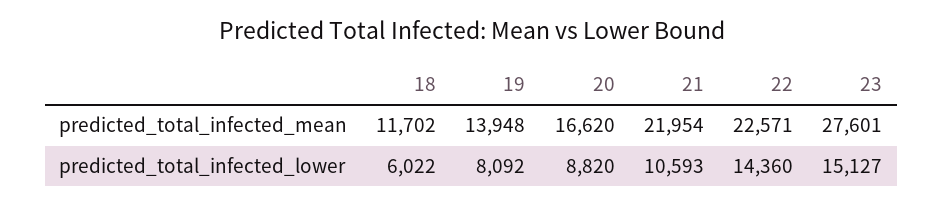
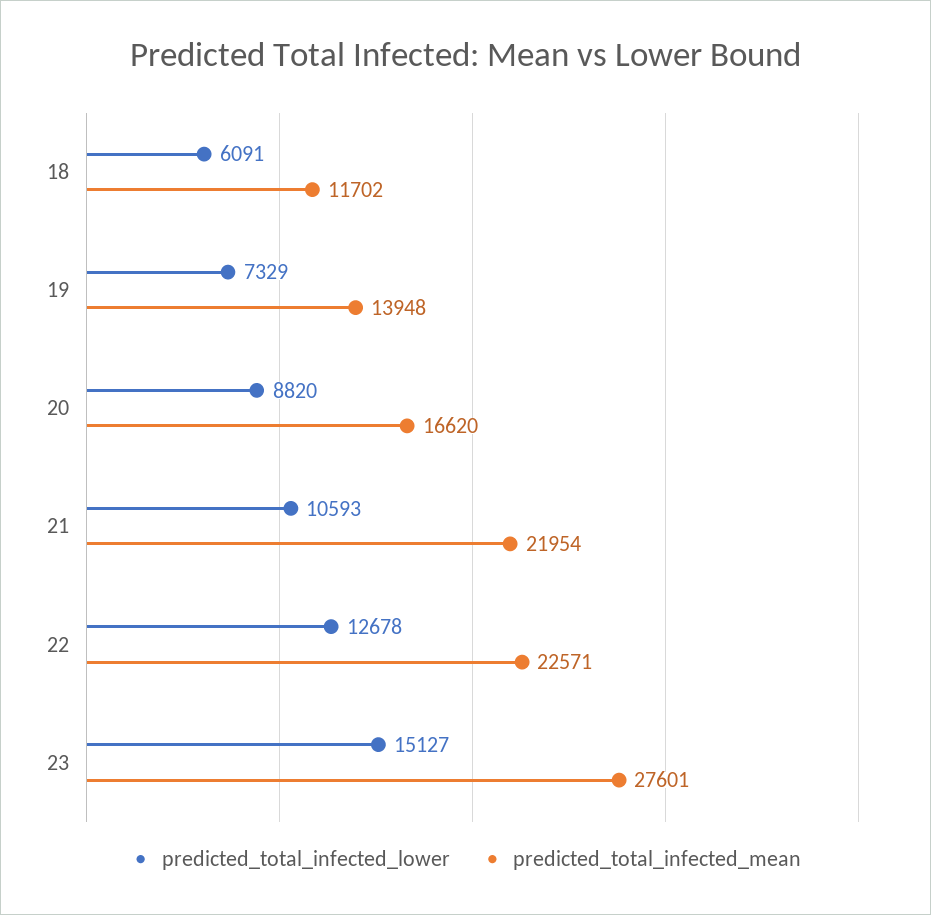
  {
    "predicted_total_infected_mean": {
      "18": 11702,
      "19": 13948,
      "20": 16620,
      "21": 21954,
      "22": 22571,
      "23": 27601
    },
    "predicted_total_infected_lower": {
-     "18": 6022,
+     "18": 6091,
-     "19": 8092,
+     "19": 7329,
      "20": 8820,
      "21": 10593,
-     "22": 14360,
+     "22": 12678,
      "23": 15127
    }
  }

